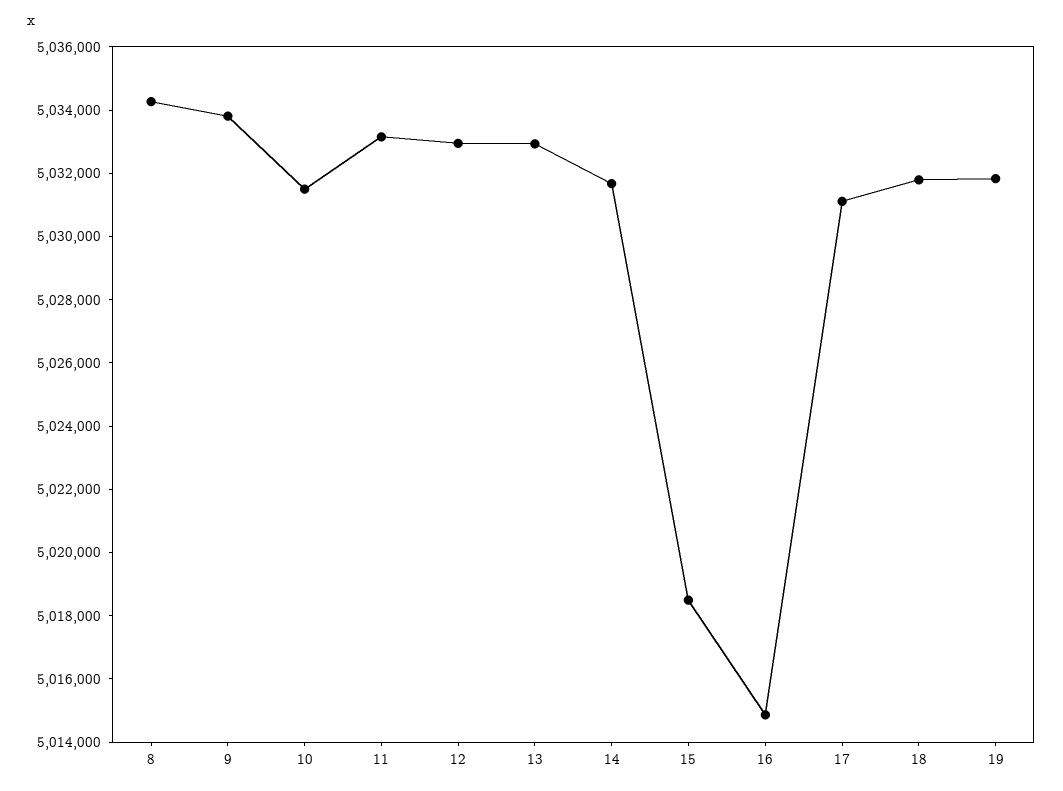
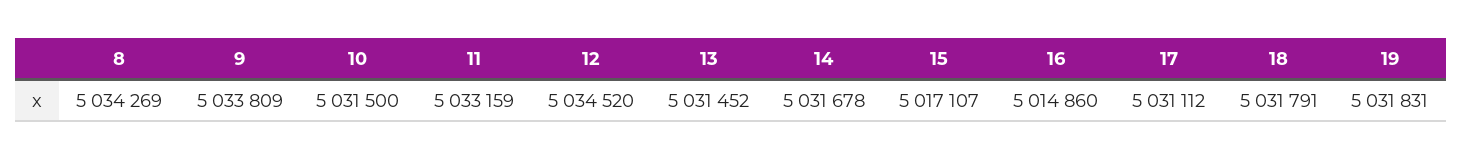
  {
    "8": 5034269,
    "9": 5033809,
    "10": 5031500,
    "11": 5033159,
-   "12": 5033000,
+   "12": 5034520,
-   "13": 5033000,
+   "13": 5031452,
    "14": 5031678,
-   "15": 5018500,
+   "15": 5017107,
    "16": 5014860,
    "17": 5031112,
    "18": 5031791,
    "19": 5031831
  }

